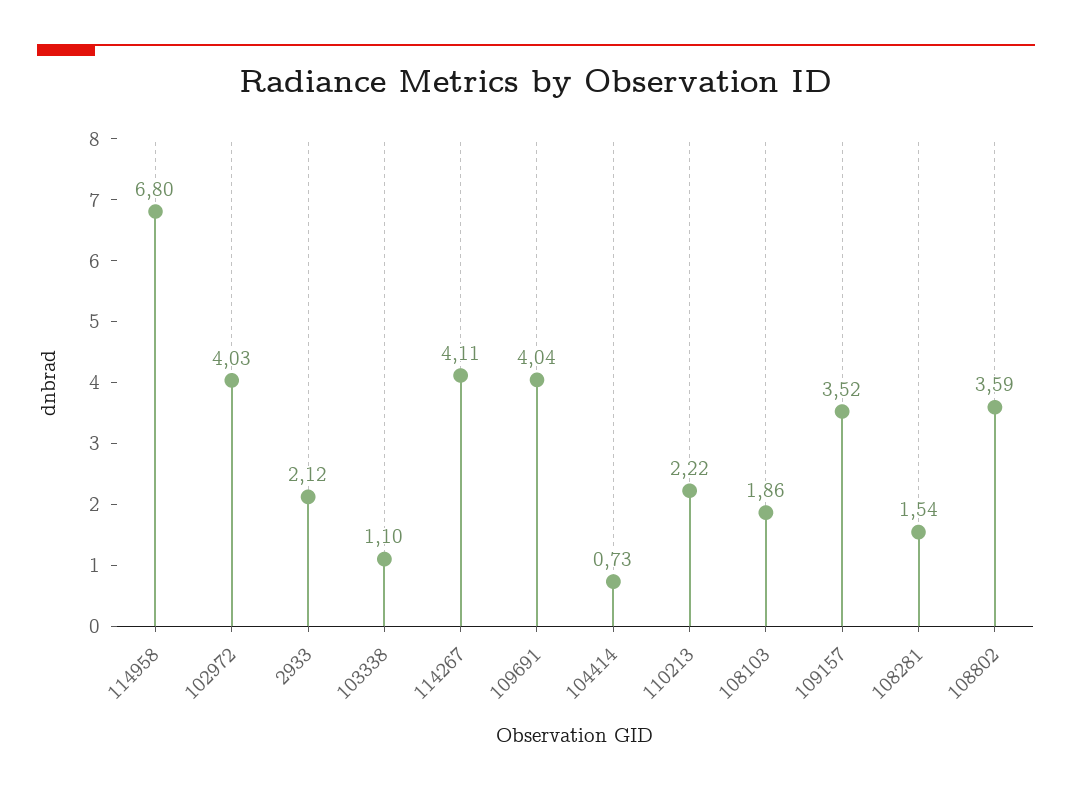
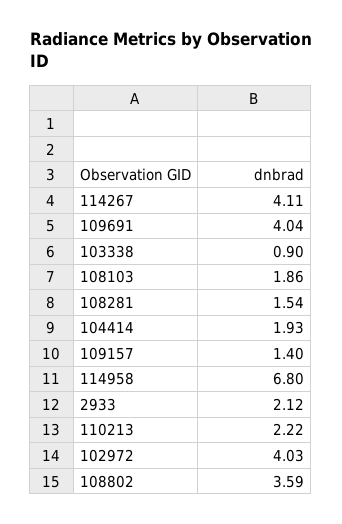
  {
    "114958": 6.8,
    "102972": 4.03,
    "2933": 2.12,
-   "103338": 1.1,
+   "103338": 0.9,
    "114267": 4.11,
    "109691": 4.04,
-   "104414": 0.73,
+   "104414": 1.93,
    "110213": 2.22,
    "108103": 1.86,
-   "109157": 3.52,
+   "109157": 1.4,
    "108281": 1.54,
    "108802": 3.59
  }

